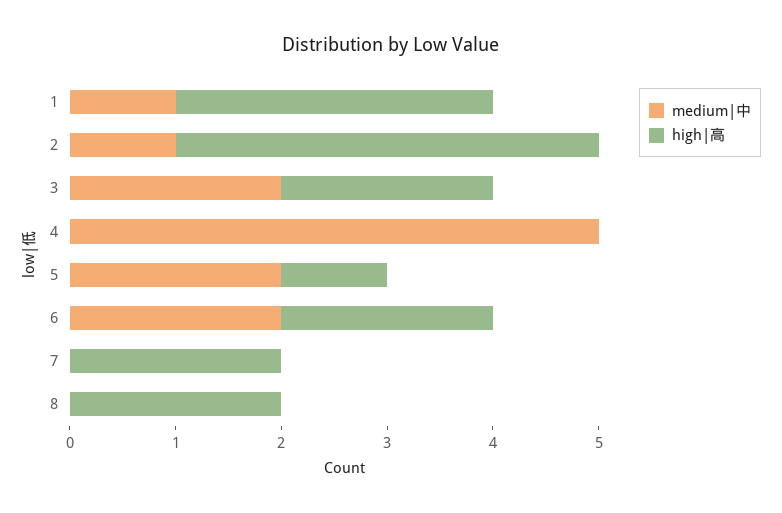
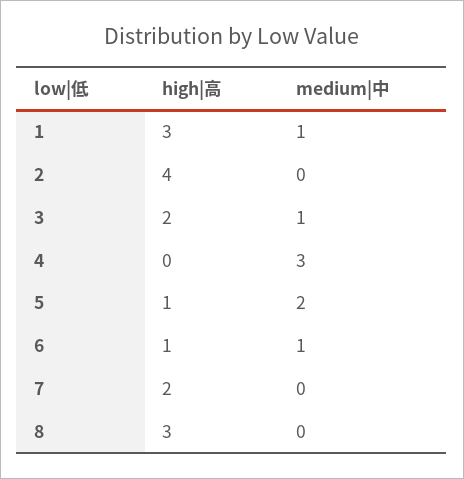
  {
    "medium|中": {
      "1": 1,
-     "2": 1,
+     "2": 0,
-     "3": 2,
+     "3": 1,
-     "4": 5,
+     "4": 3,
      "5": 2,
-     "6": 2,
+     "6": 1,
      "7": 0,
      "8": 0
    },
    "high|高": {
      "1": 3,
      "2": 4,
      "3": 2,
      "4": 0,
      "5": 1,
-     "6": 2,
+     "6": 1,
      "7": 2,
-     "8": 2
+     "8": 3
    }
  }

